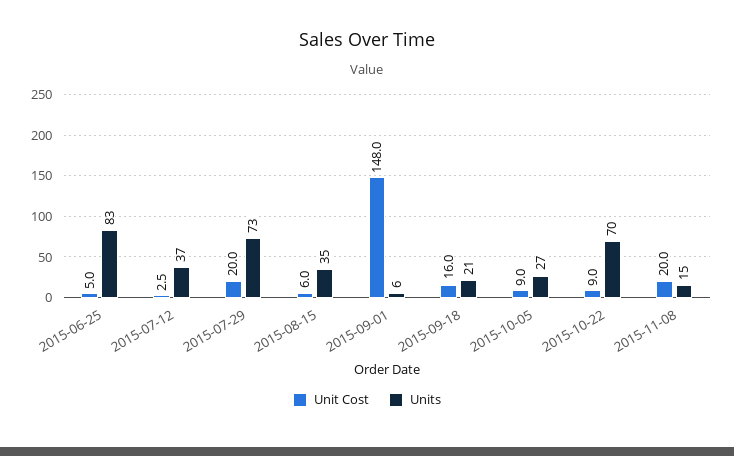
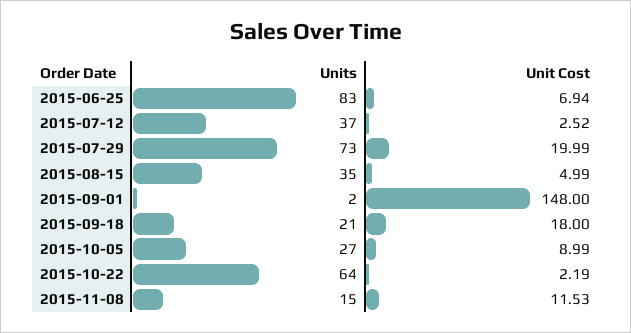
  {
    "Unit Cost": {
-     "2015-06-25": 5,
+     "2015-06-25": 6.94,
      "2015-07-12": 2.52,
      "2015-07-29": 19.99,
-     "2015-08-15": 6,
+     "2015-08-15": 4.99,
      "2015-09-01": 148,
-     "2015-09-18": 16,
+     "2015-09-18": 18,
      "2015-10-05": 8.99,
-     "2015-10-22": 9,
+     "2015-10-22": 2.19,
-     "2015-11-08": 20
+     "2015-11-08": 11.53
    },
    "Units": {
      "2015-06-25": 83,
      "2015-07-12": 37,
      "2015-07-29": 73,
      "2015-08-15": 35,
-     "2015-09-01": 6,
+     "2015-09-01": 2,
      "2015-09-18": 21,
      "2015-10-05": 27,
-     "2015-10-22": 70,
+     "2015-10-22": 64,
      "2015-11-08": 15
    }
  }

